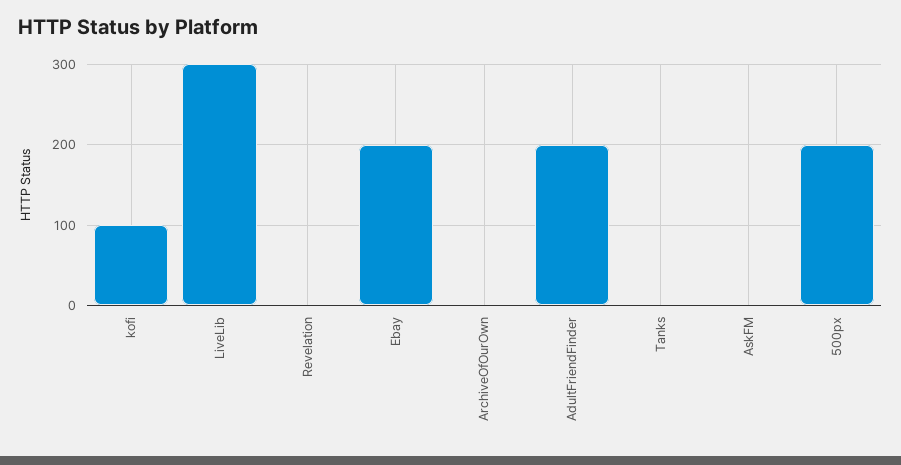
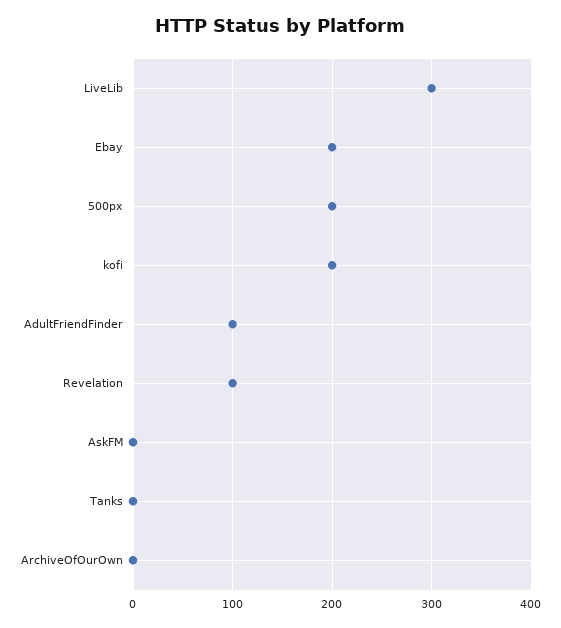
  {
-   "kofi": 100,
+   "kofi": 200,
    "LiveLib": 300,
-   "Revelation": 0,
+   "Revelation": 100,
    "Ebay": 200,
    "ArchiveOfOurOwn": 0,
-   "AdultFriendFinder": 200,
+   "AdultFriendFinder": 100,
    "Tanks": 0,
    "AskFM": 0,
    "500px": 200
  }

